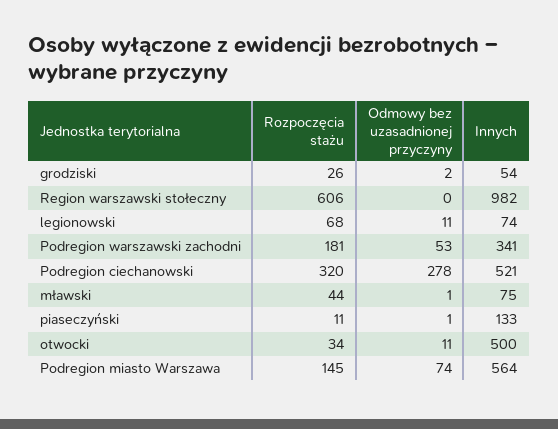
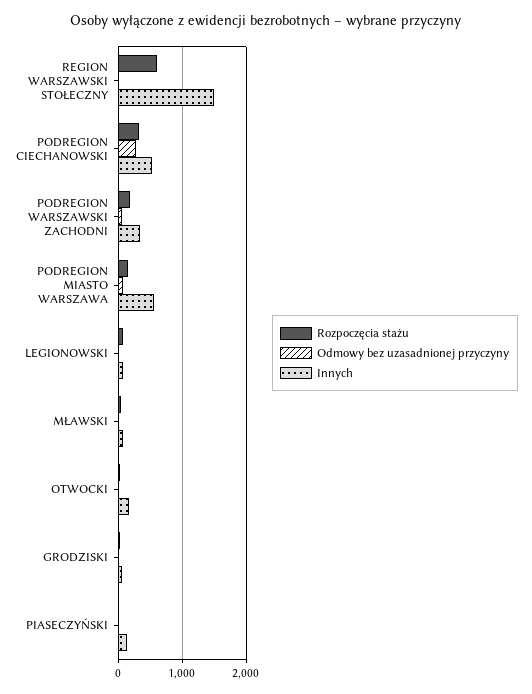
  {
    "Rozpoczęcia stażu": {
      "grodziski": 26,
      "Region warszawski stołeczny": 606,
      "legionowski": 68,
      "Podregion warszawski zachodni": 181,
      "Podregion ciechanowski": 320,
      "mławski": 44,
      "piaseczyński": 11,
      "otwocki": 34,
      "Podregion miasto Warszawa": 145
    },
    "Odmowy bez uzasadnionej przyczyny": {
      "grodziski": 2,
      "Region warszawski stołeczny": 0,
      "legionowski": 11,
      "Podregion warszawski zachodni": 53,
      "Podregion ciechanowski": 278,
      "mławski": 1,
      "piaseczyński": 1,
      "otwocki": 11,
      "Podregion miasto Warszawa": 74
    },
    "Innych": {
      "grodziski": 54,
-     "Region warszawski stołeczny": 982,
+     "Region warszawski stołeczny": 1500,
      "legionowski": 74,
      "Podregion warszawski zachodni": 341,
      "Podregion ciechanowski": 521,
      "mławski": 75,
      "piaseczyński": 133,
-     "otwocki": 500,
+     "otwocki": 200,
      "Podregion miasto Warszawa": 564
    }
  }

